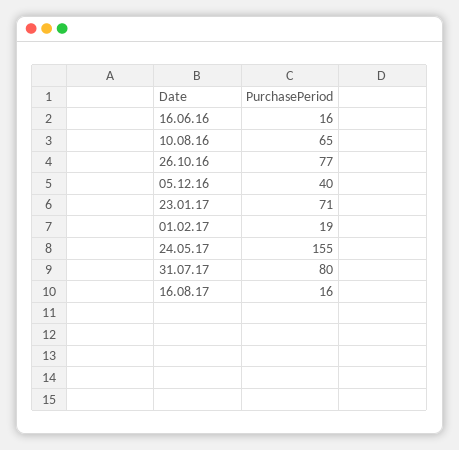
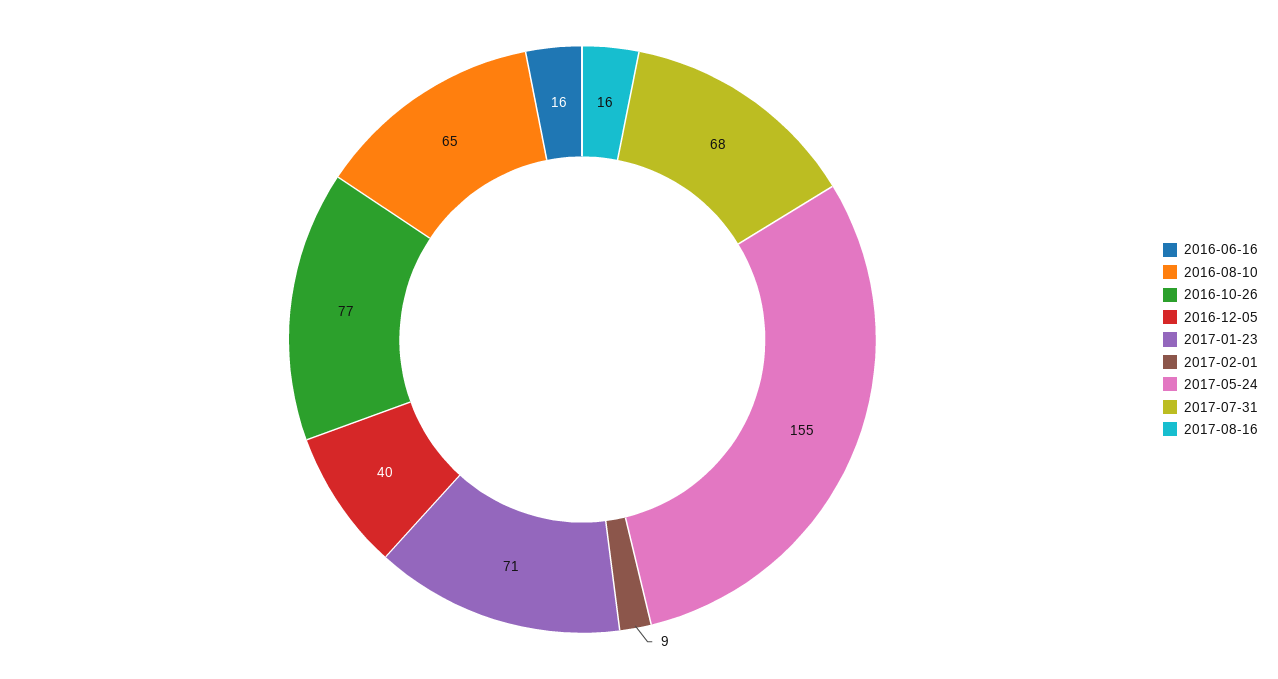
  {
    "16.06.16": 16,
    "10.08.16": 65,
    "26.10.16": 77,
    "05.12.16": 40,
    "23.01.17": 71,
-   "01.02.17": 19,
+   "01.02.17": 9,
    "24.05.17": 155,
-   "31.07.17": 80,
+   "31.07.17": 68,
    "16.08.17": 16
  }

